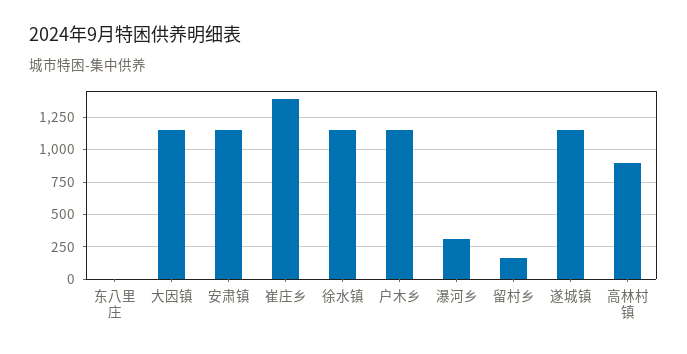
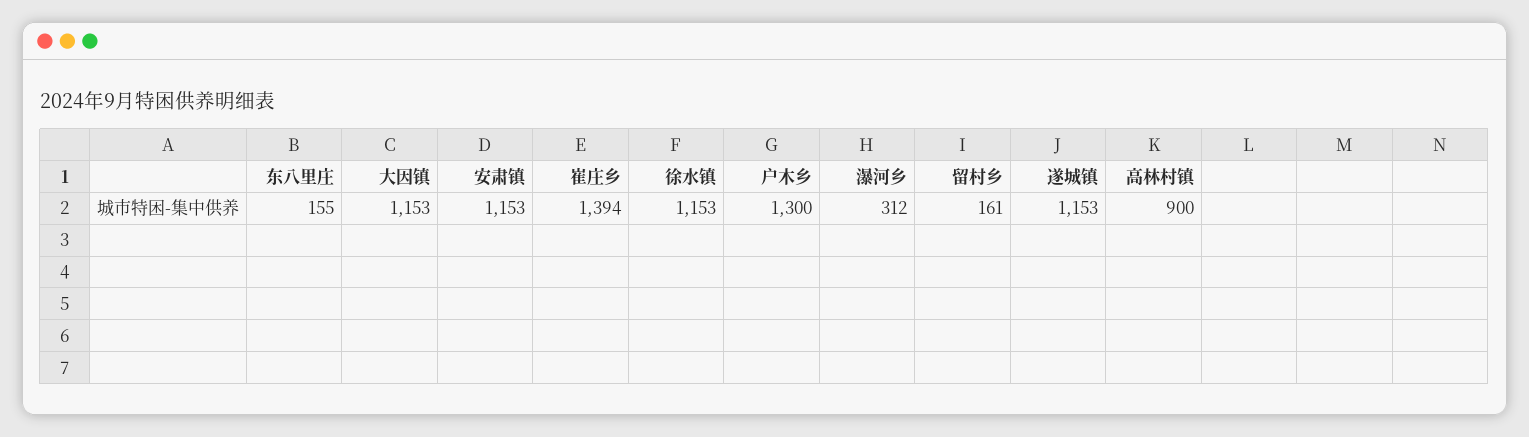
  {
-   "东八里庄": 0,
+   "东八里庄": 155,
    "大因镇": 1153,
    "安肃镇": 1153,
    "崔庄乡": 1394,
    "徐水镇": 1153,
-   "户木乡": 1150,
+   "户木乡": 1300,
    "瀑河乡": 312,
    "留村乡": 161,
    "遂城镇": 1153,
    "高林村镇": 900
  }

